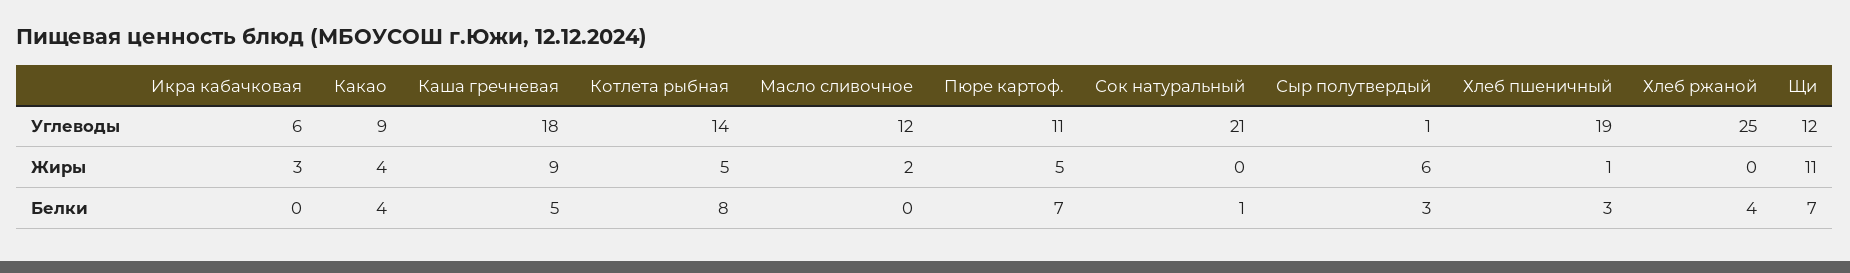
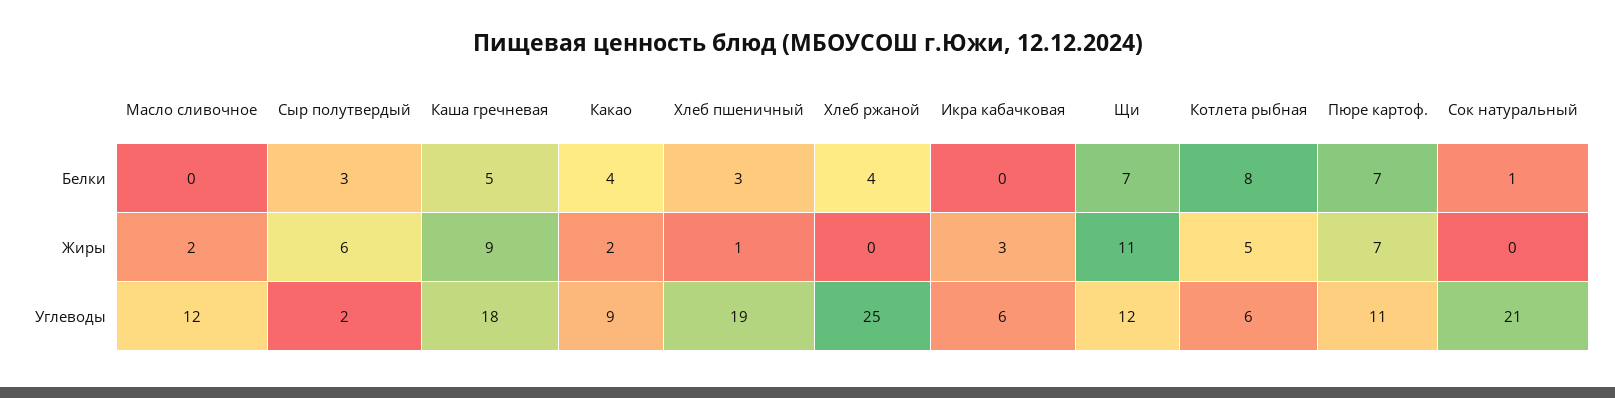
  {
    "Икра кабачковая": {
      "Углеводы": 6,
      "Жиры": 3,
      "Белки": 0
    },
    "Какао": {
      "Углеводы": 9,
-     "Жиры": 4,
+     "Жиры": 2,
      "Белки": 4
    },
    "Каша гречневая": {
      "Углеводы": 18,
      "Жиры": 9,
      "Белки": 5
    },
    "Котлета рыбная": {
-     "Углеводы": 14,
+     "Углеводы": 6,
      "Жиры": 5,
      "Белки": 8
    },
    "Масло сливочное": {
      "Углеводы": 12,
      "Жиры": 2,
      "Белки": 0
    },
    "Пюре картоф.": {
      "Углеводы": 11,
-     "Жиры": 5,
+     "Жиры": 7,
      "Белки": 7
    },
    "Сок натуральный": {
      "Углеводы": 21,
      "Жиры": 0,
      "Белки": 1
    },
    "Сыр полутвердый": {
-     "Углеводы": 1,
+     "Углеводы": 2,
      "Жиры": 6,
      "Белки": 3
    },
    "Хлеб пшеничный": {
      "Углеводы": 19,
      "Жиры": 1,
      "Белки": 3
    },
    "Хлеб ржаной": {
      "Углеводы": 25,
      "Жиры": 0,
      "Белки": 4
    },
    "Щи": {
      "Углеводы": 12,
      "Жиры": 11,
      "Белки": 7
    }
  }

